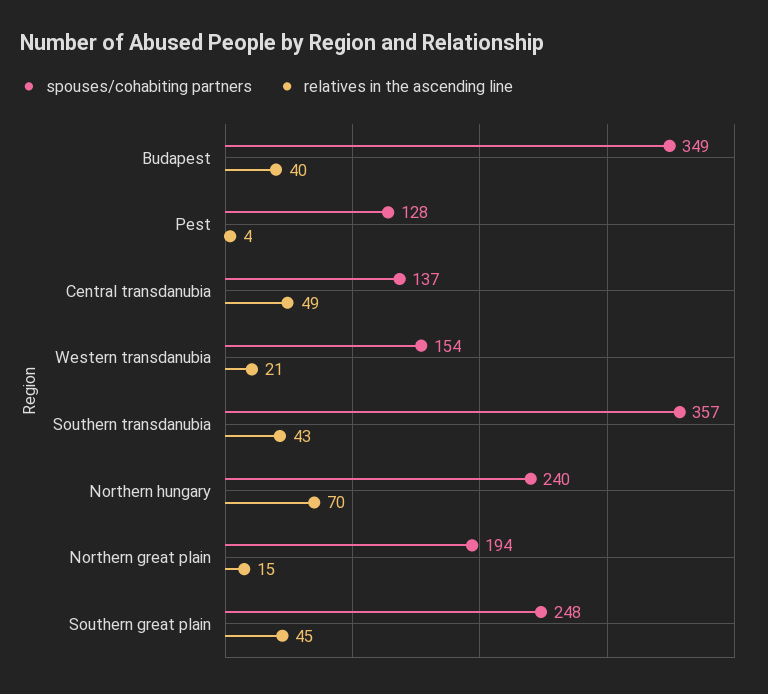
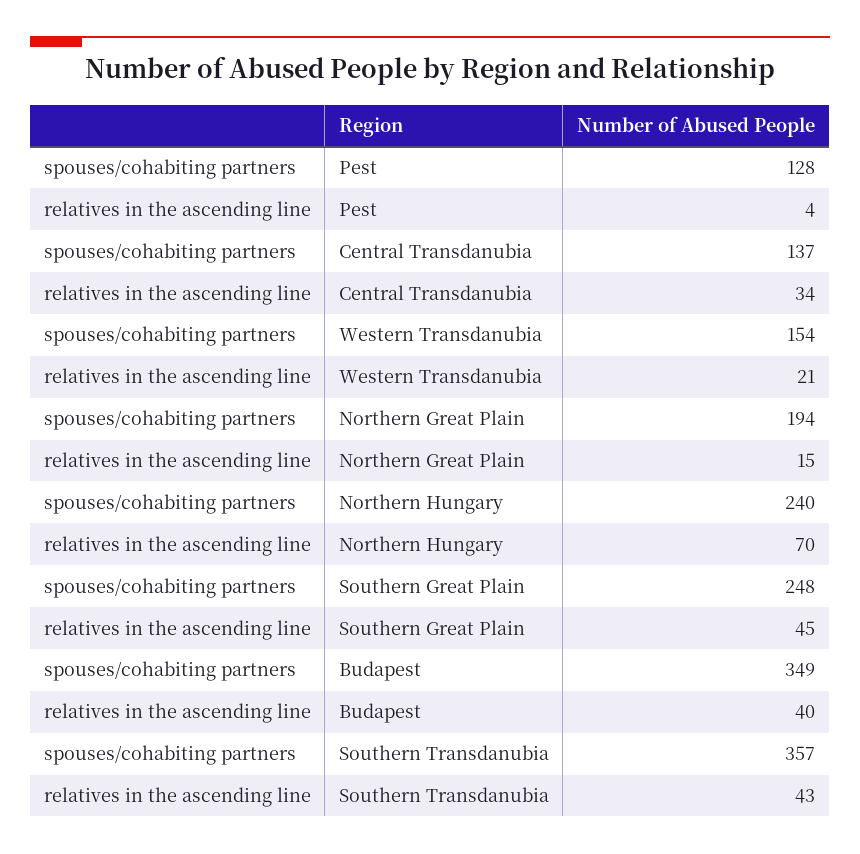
  {
    "spouses/cohabiting partners": {
      "Budapest": 349,
      "Pest": 128,
      "Central transdanubia": 137,
      "Western transdanubia": 154,
      "Southern transdanubia": 357,
      "Northern hungary": 240,
      "Northern great plain": 194,
      "Southern great plain": 248
    },
    "relatives in the ascending line": {
      "Budapest": 40,
      "Pest": 4,
-     "Central transdanubia": 49,
+     "Central transdanubia": 34,
      "Western transdanubia": 21,
      "Southern transdanubia": 43,
      "Northern hungary": 70,
      "Northern great plain": 15,
      "Southern great plain": 45
    }
  }

